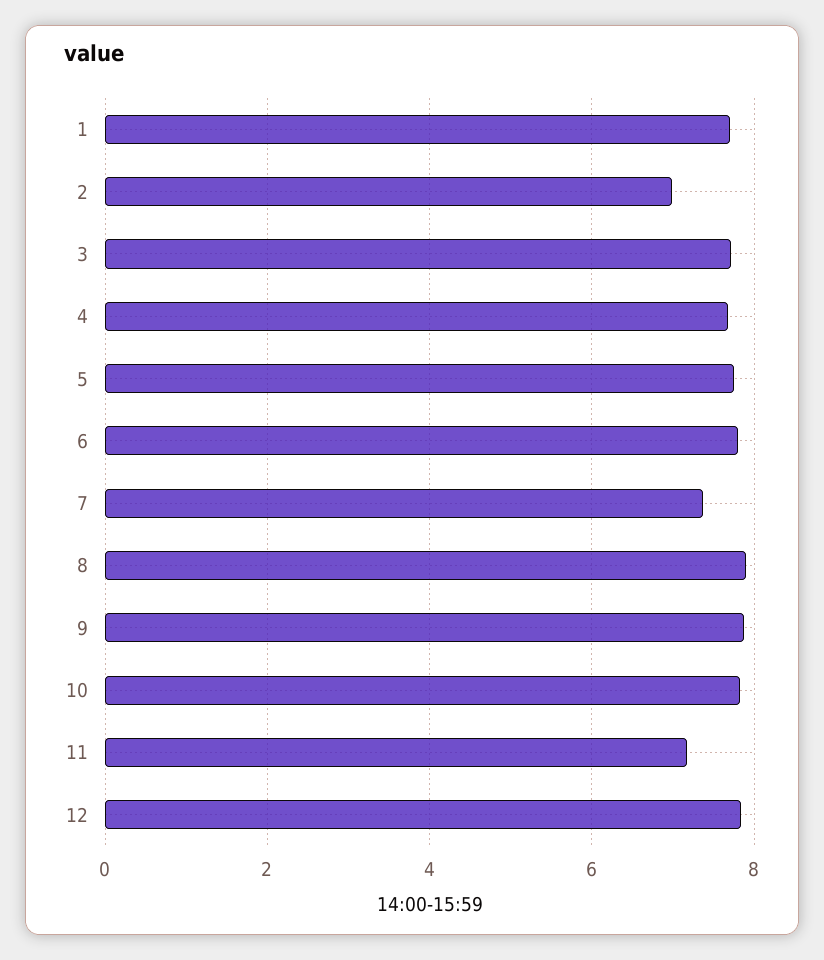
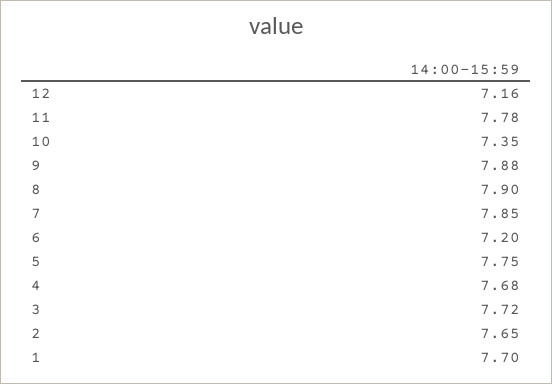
  {
    "1": 7.7,
-   "2": 7,
+   "2": 7.65,
    "3": 7.72,
    "4": 7.68,
    "5": 7.75,
-   "6": 7.8,
+   "6": 7.2,
-   "7": 7.4,
+   "7": 7.85,
    "8": 7.9,
    "9": 7.88,
-   "10": 7.8,
+   "10": 7.35,
-   "11": 7.2,
+   "11": 7.78,
-   "12": 7.8
+   "12": 7.16
  }

